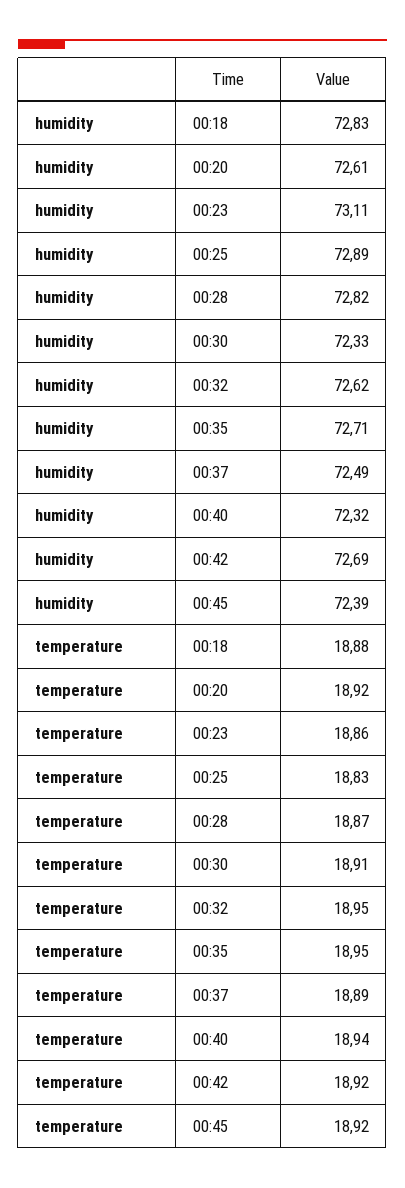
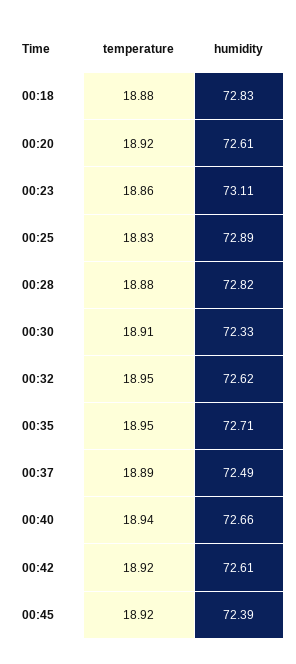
  {
    "humidity": {
      "00:18": 72.83,
      "00:20": 72.61,
      "00:23": 73.11,
      "00:25": 72.89,
      "00:28": 72.82,
      "00:30": 72.33,
      "00:32": 72.62,
      "00:35": 72.71,
      "00:37": 72.49,
-     "00:40": 72.32,
+     "00:40": 72.66,
-     "00:42": 72.69,
+     "00:42": 72.61,
      "00:45": 72.39
    },
    "temperature": {
      "00:18": 18.88,
      "00:20": 18.92,
      "00:23": 18.86,
      "00:25": 18.83,
-     "00:28": 18.87,
+     "00:28": 18.88,
      "00:30": 18.91,
      "00:32": 18.95,
      "00:35": 18.95,
      "00:37": 18.89,
      "00:40": 18.94,
      "00:42": 18.92,
      "00:45": 18.92
    }
  }

